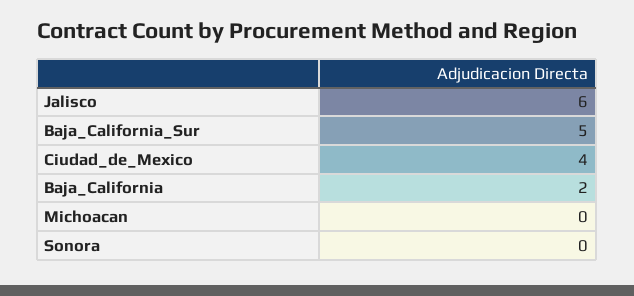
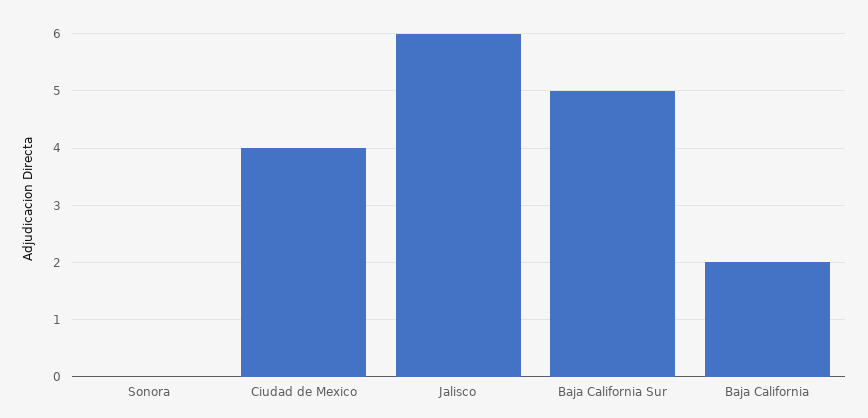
  {
    "Jalisco": 6,
    "Baja_California_Sur": 5,
    "Ciudad_de_Mexico": 4,
    "Baja_California": 2,
-   "Michoacan": 0,
    "Sonora": 0
  }

